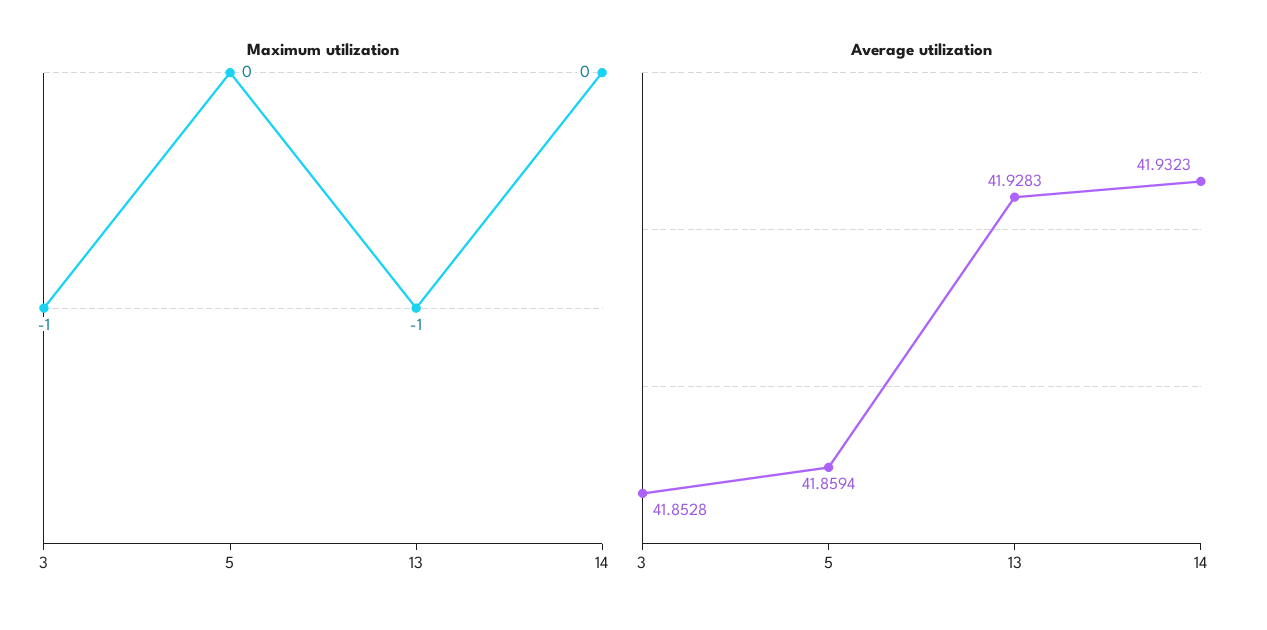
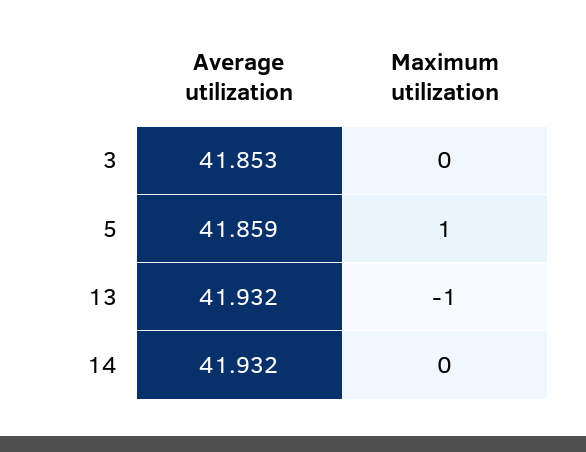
  {
    "Maximum utilization": {
-     "3": -1,
+     "3": 0,
-     "5": 0,
+     "5": 1,
      "13": -1,
      "14": 0
    },
    "Average utilization": {
      "3": 41.8528,
      "5": 41.8594,
-     "13": 41.9283,
+     "13": 41.932,
      "14": 41.9323
    }
  }

